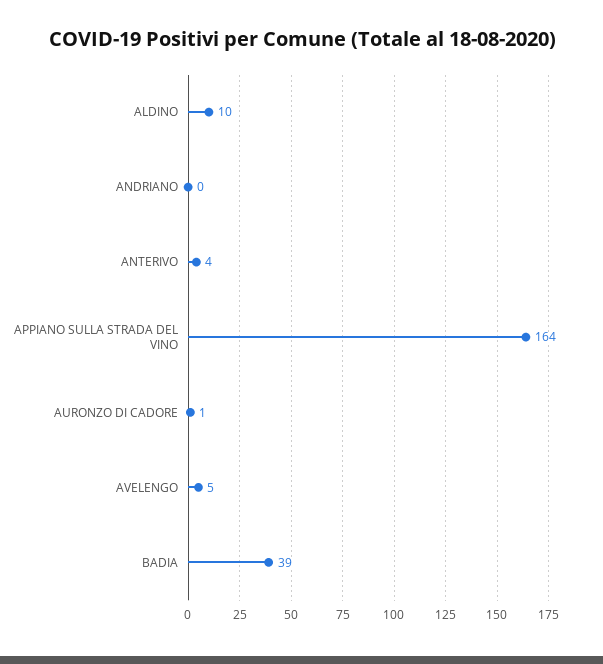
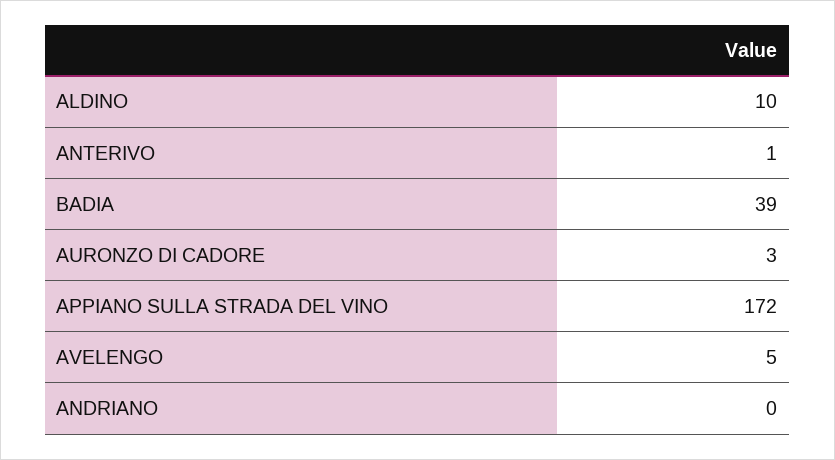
  {
    "ALDINO": 10,
    "ANDRIANO": 0,
-   "ANTERIVO": 4,
+   "ANTERIVO": 1,
-   "APPIANO SULLA STRADA DEL VINO": 164,
+   "APPIANO SULLA STRADA DEL VINO": 172,
-   "AURONZO DI CADORE": 1,
+   "AURONZO DI CADORE": 3,
    "AVELENGO": 5,
    "BADIA": 39
  }

